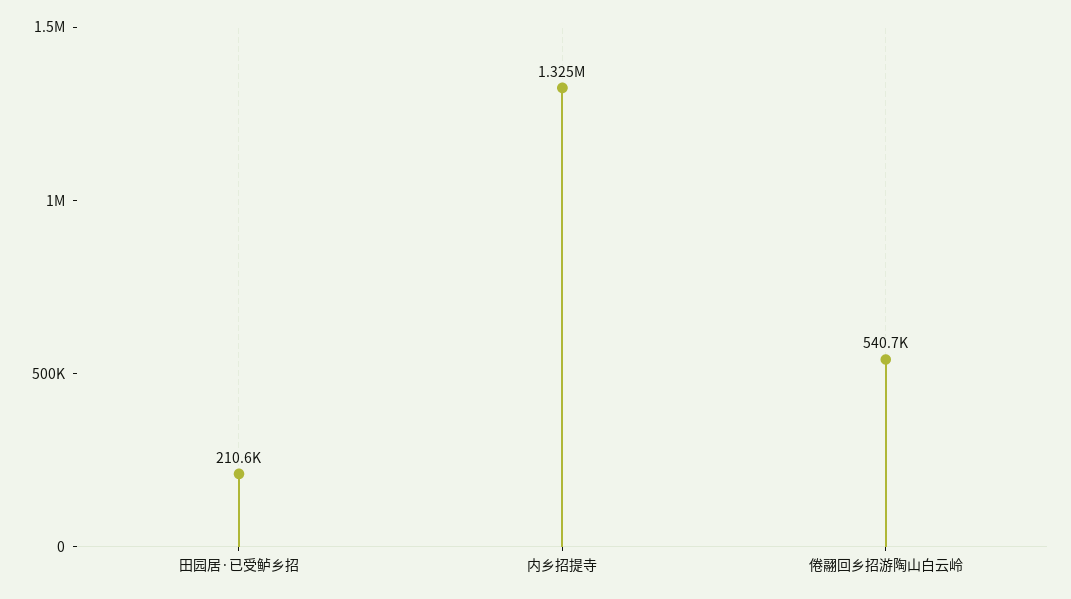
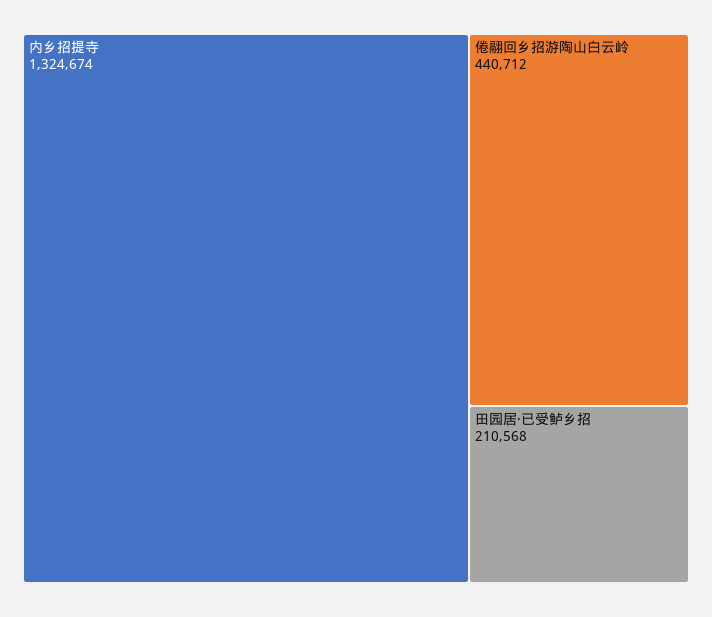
  {
    "田园居·已受鲈乡招": 210568,
    "内乡招提寺": 1324674,
-   "倦翮回乡招游陶山白云岭": 540700
+   "倦翮回乡招游陶山白云岭": 440712
  }

